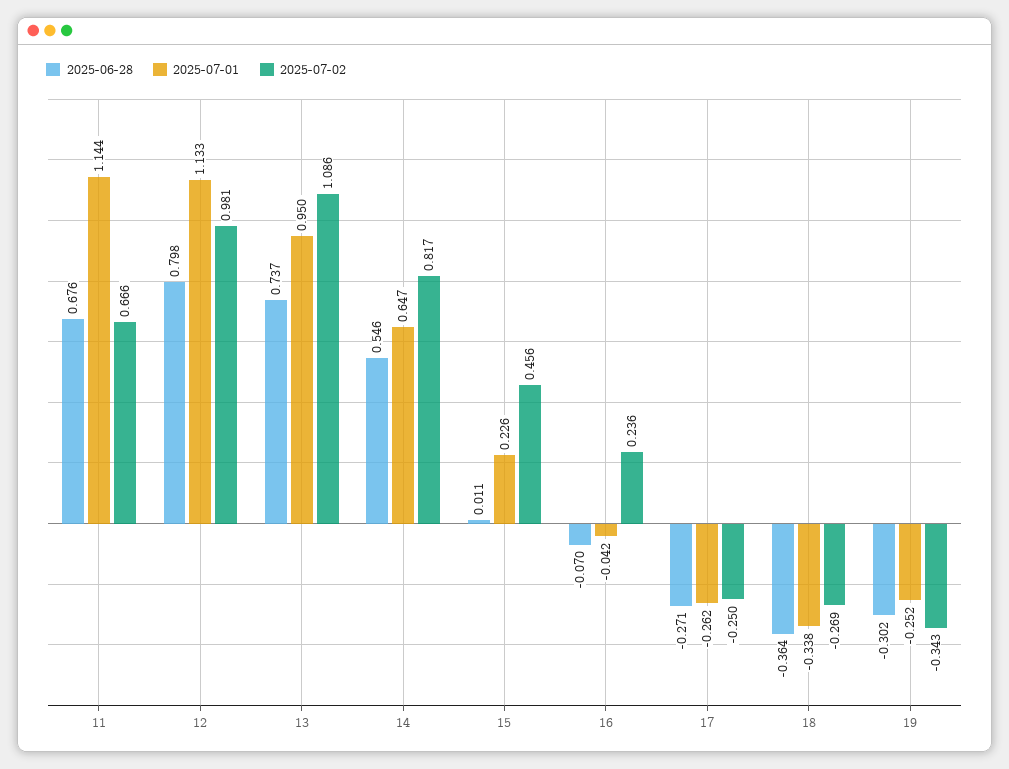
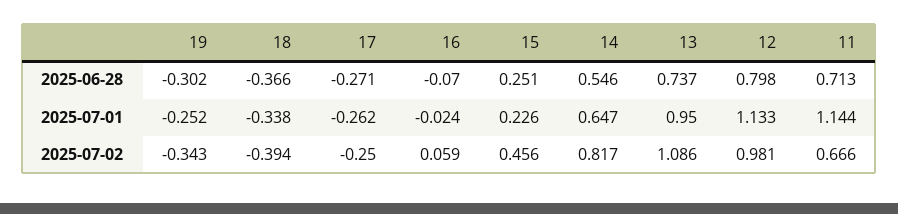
  {
    "2025-06-28": {
-     "11": 0.676,
+     "11": 0.713,
      "12": 0.798,
      "13": 0.737,
      "14": 0.546,
-     "15": 0.011,
+     "15": 0.251,
      "16": -0.07,
      "17": -0.271,
-     "18": -0.364,
+     "18": -0.366,
      "19": -0.302
    },
    "2025-07-01": {
      "11": 1.144,
      "12": 1.133,
      "13": 0.95,
      "14": 0.647,
      "15": 0.226,
-     "16": -0.042,
+     "16": -0.024,
      "17": -0.262,
      "18": -0.338,
      "19": -0.252
    },
    "2025-07-02": {
      "11": 0.666,
      "12": 0.981,
      "13": 1.086,
      "14": 0.817,
      "15": 0.456,
-     "16": 0.236,
+     "16": 0.059,
      "17": -0.25,
-     "18": -0.269,
+     "18": -0.394,
      "19": -0.343
    }
  }

